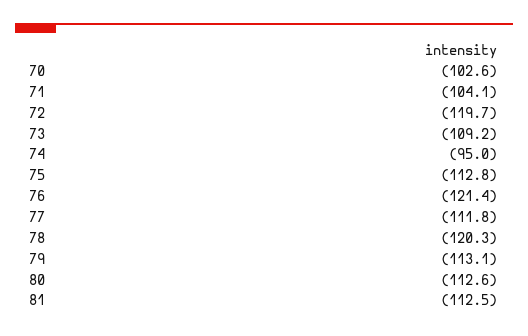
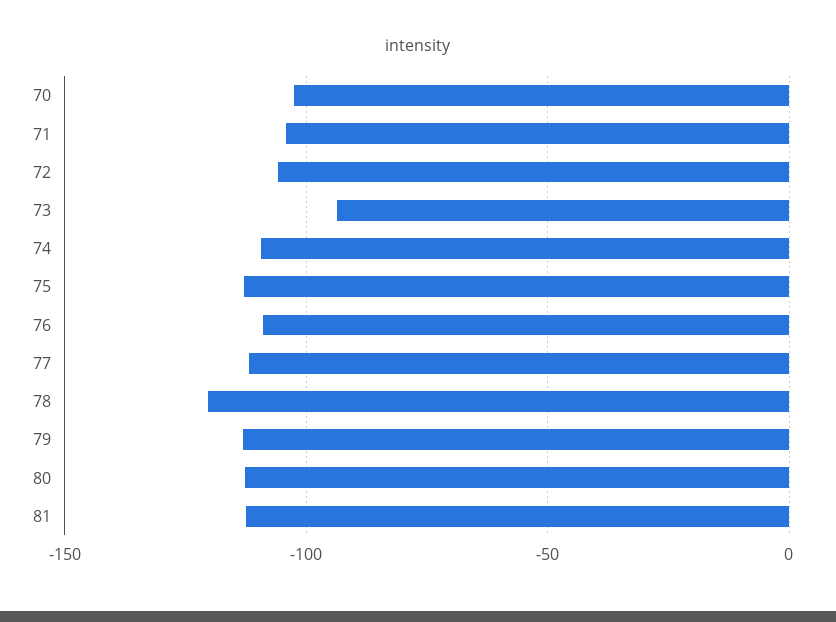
  {
    "70": -102.6,
    "71": -104.1,
-   "72": -119.7,
+   "72": -105,
-   "73": -109.2,
+   "73": -95,
-   "74": -95,
+   "74": -110,
    "75": -112.8,
-   "76": -121.4,
+   "76": -110,
    "77": -111.8,
    "78": -120.3,
    "79": -113.1,
    "80": -112.6,
    "81": -112.5
  }

